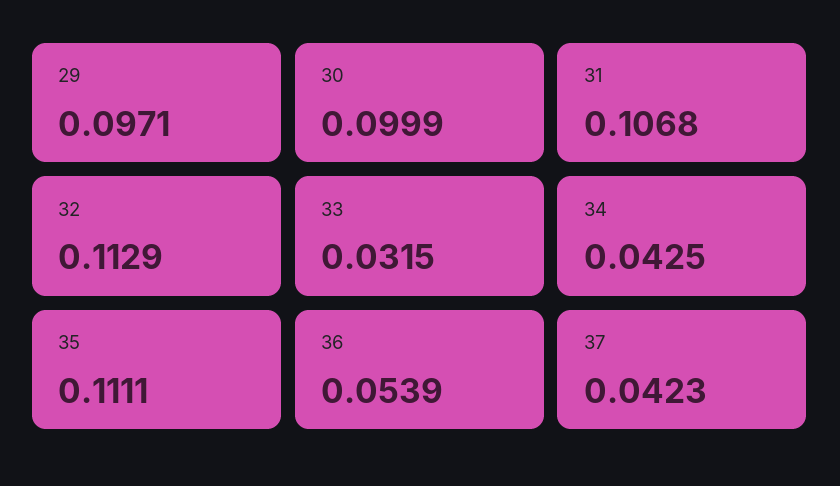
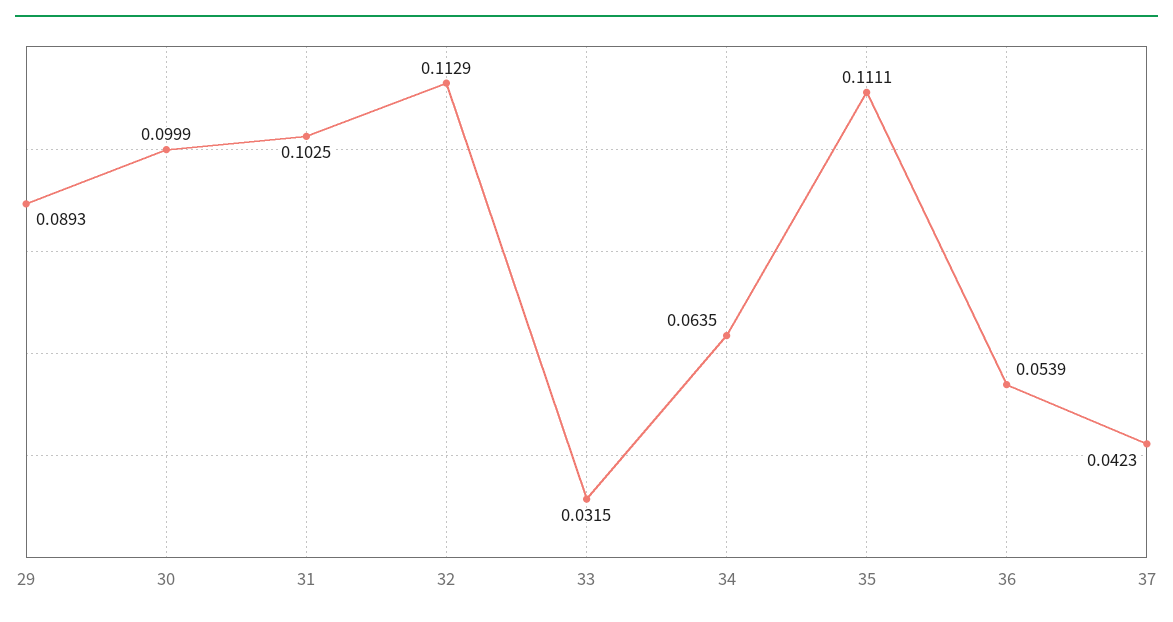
  {
-   "29": 0.0971,
+   "29": 0.0893,
    "30": 0.0999,
-   "31": 0.1068,
+   "31": 0.1025,
    "32": 0.1129,
    "33": 0.0315,
-   "34": 0.0425,
+   "34": 0.0635,
    "35": 0.1111,
    "36": 0.0539,
    "37": 0.0423
  }

